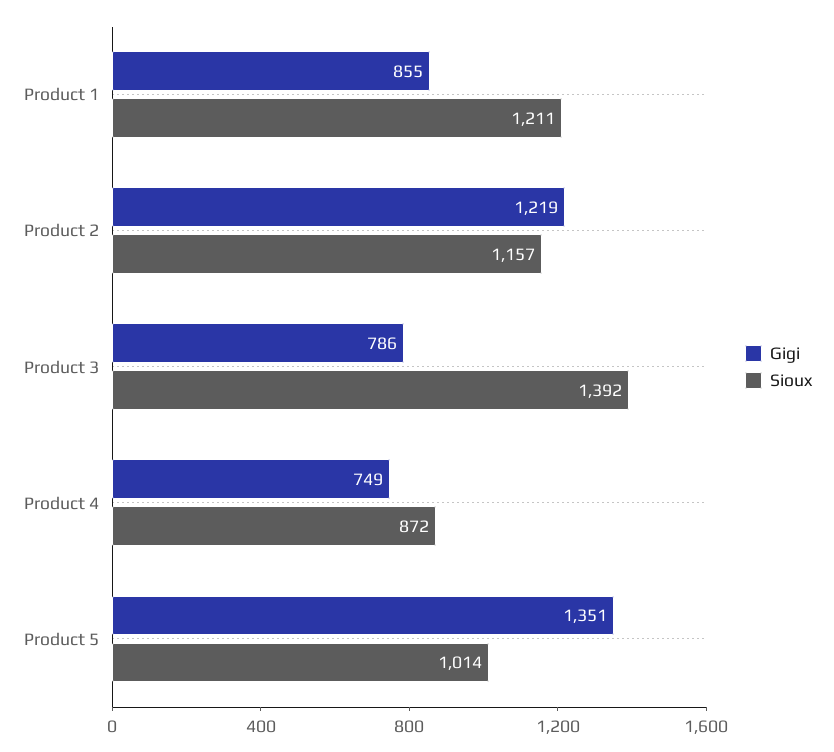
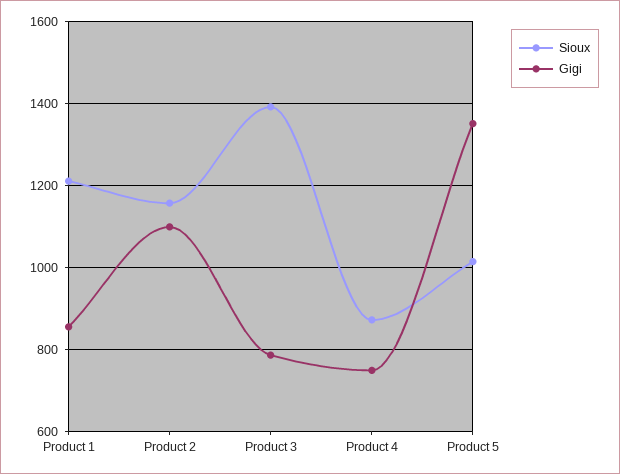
  {
    "Gigi": {
      "Product 1": 855,
-     "Product 2": 1219,
+     "Product 2": 1100,
      "Product 3": 786,
      "Product 4": 749,
      "Product 5": 1351
    },
    "Sioux": {
      "Product 1": 1211,
      "Product 2": 1157,
      "Product 3": 1392,
      "Product 4": 872,
      "Product 5": 1014
    }
  }

